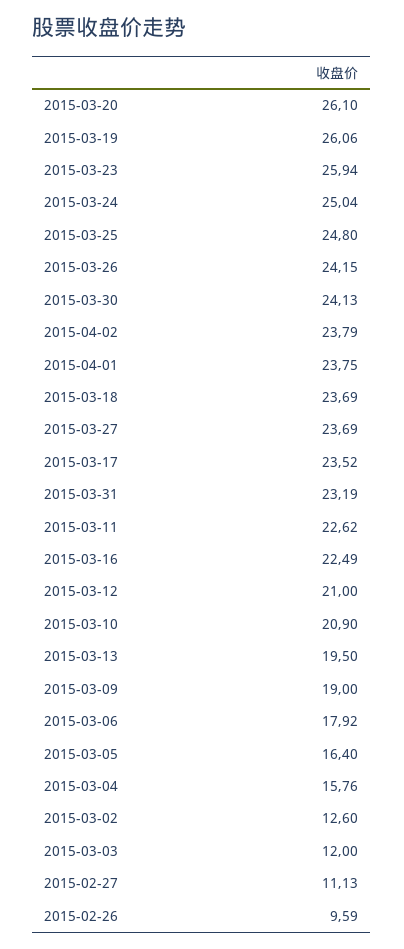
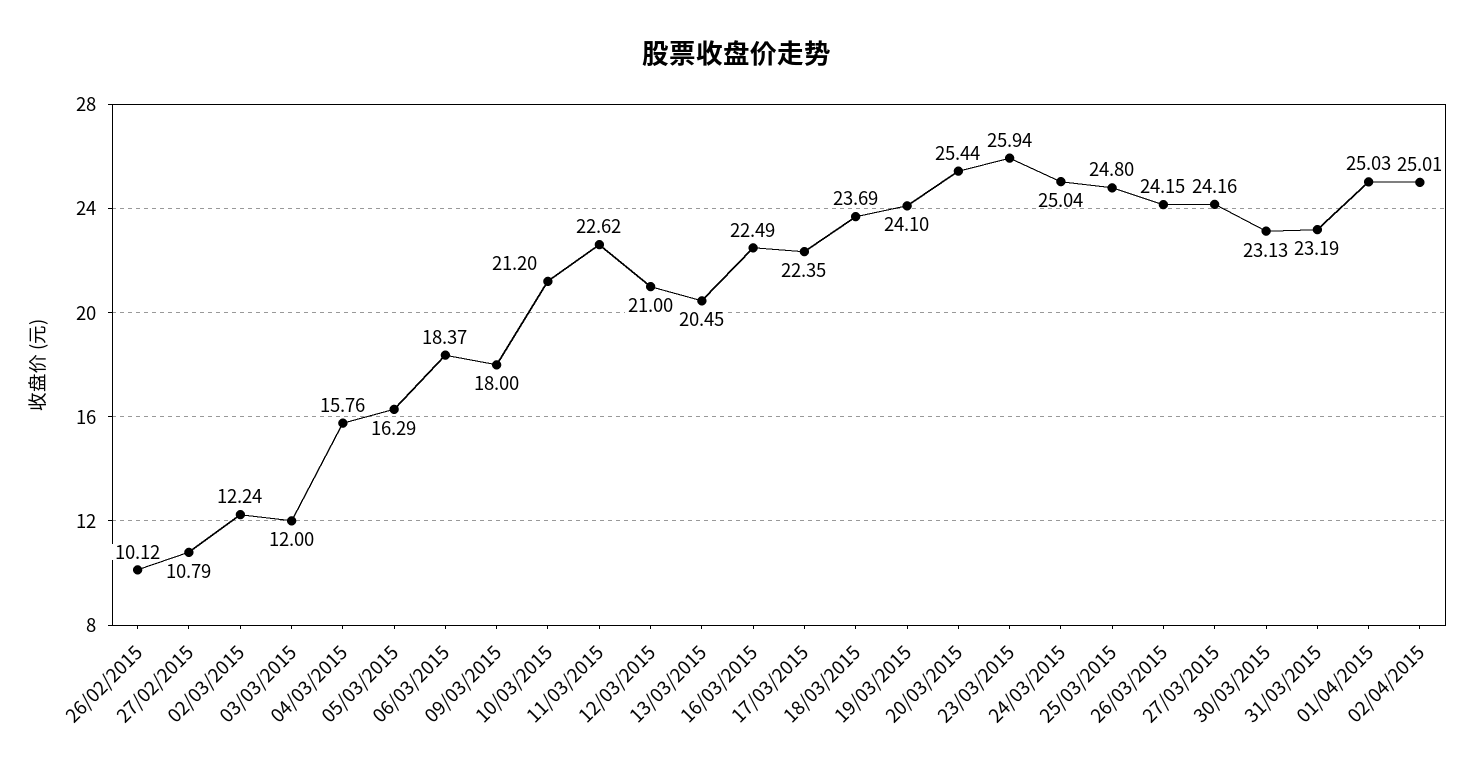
  {
-   "2015-03-20": 26.1,
+   "2015-03-20": 25.44,
-   "2015-03-19": 26.06,
+   "2015-03-19": 24.1,
    "2015-03-23": 25.94,
    "2015-03-24": 25.04,
    "2015-03-25": 24.8,
    "2015-03-26": 24.15,
-   "2015-03-30": 24.13,
+   "2015-03-30": 23.13,
-   "2015-04-02": 23.79,
+   "2015-04-02": 25.01,
-   "2015-04-01": 23.75,
+   "2015-04-01": 25.03,
    "2015-03-18": 23.69,
-   "2015-03-27": 23.69,
+   "2015-03-27": 24.16,
-   "2015-03-17": 23.52,
+   "2015-03-17": 22.35,
    "2015-03-31": 23.19,
    "2015-03-11": 22.62,
    "2015-03-16": 22.49,
    "2015-03-12": 21,
-   "2015-03-10": 20.9,
+   "2015-03-10": 21.2,
-   "2015-03-13": 19.5,
+   "2015-03-13": 20.45,
-   "2015-03-09": 19,
+   "2015-03-09": 18,
-   "2015-03-06": 17.92,
+   "2015-03-06": 18.37,
-   "2015-03-05": 16.4,
+   "2015-03-05": 16.29,
    "2015-03-04": 15.76,
-   "2015-03-02": 12.6,
+   "2015-03-02": 12.24,
    "2015-03-03": 12,
-   "2015-02-27": 11.13,
+   "2015-02-27": 10.79,
-   "2015-02-26": 9.59
+   "2015-02-26": 10.12
  }

